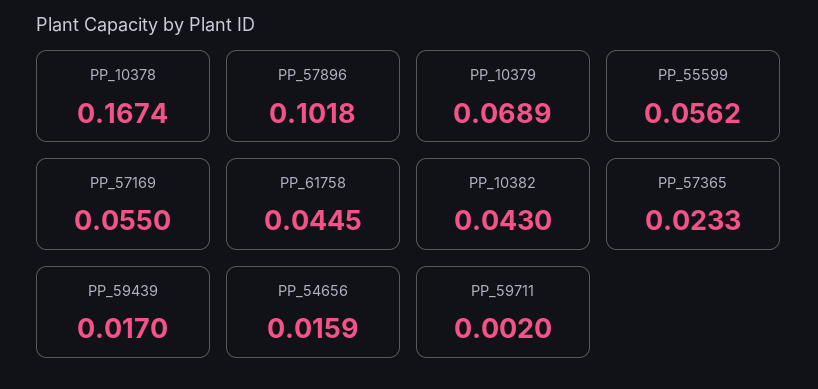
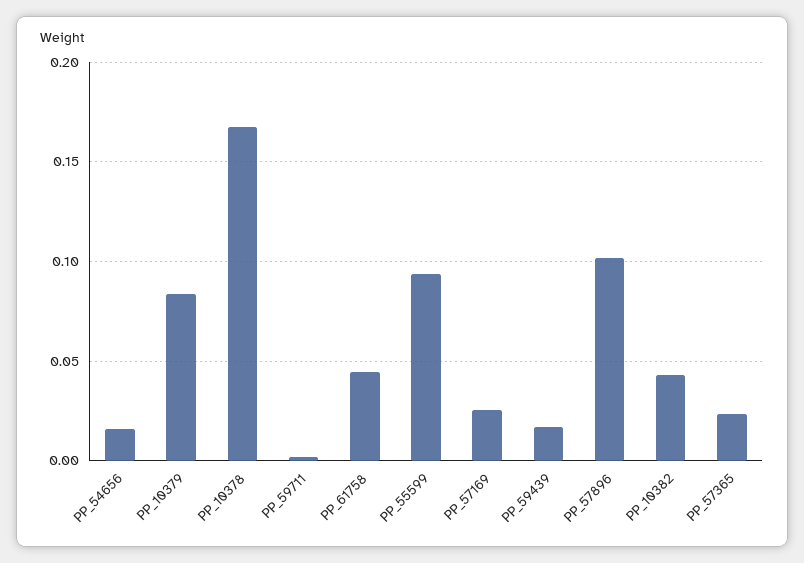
  {
    "PP_10378": 0.1674,
    "PP_57896": 0.1018,
-   "PP_10379": 0.0689,
+   "PP_10379": 0.085,
-   "PP_55599": 0.0562,
+   "PP_55599": 0.095,
-   "PP_57169": 0.055,
+   "PP_57169": 0.025,
    "PP_61758": 0.0445,
    "PP_10382": 0.043,
    "PP_57365": 0.0233,
    "PP_59439": 0.017,
    "PP_54656": 0.0159,
    "PP_59711": 0.002
  }

